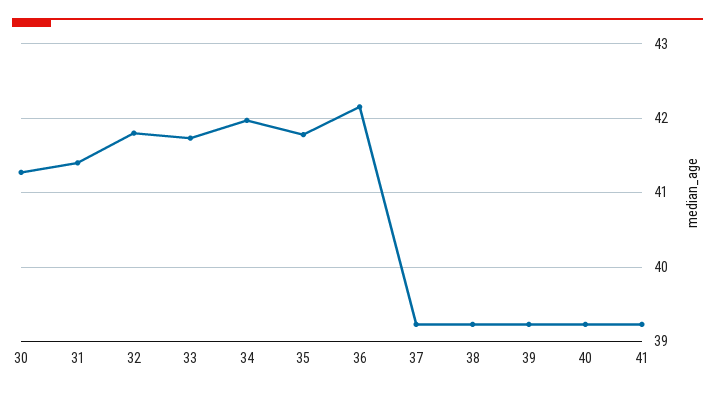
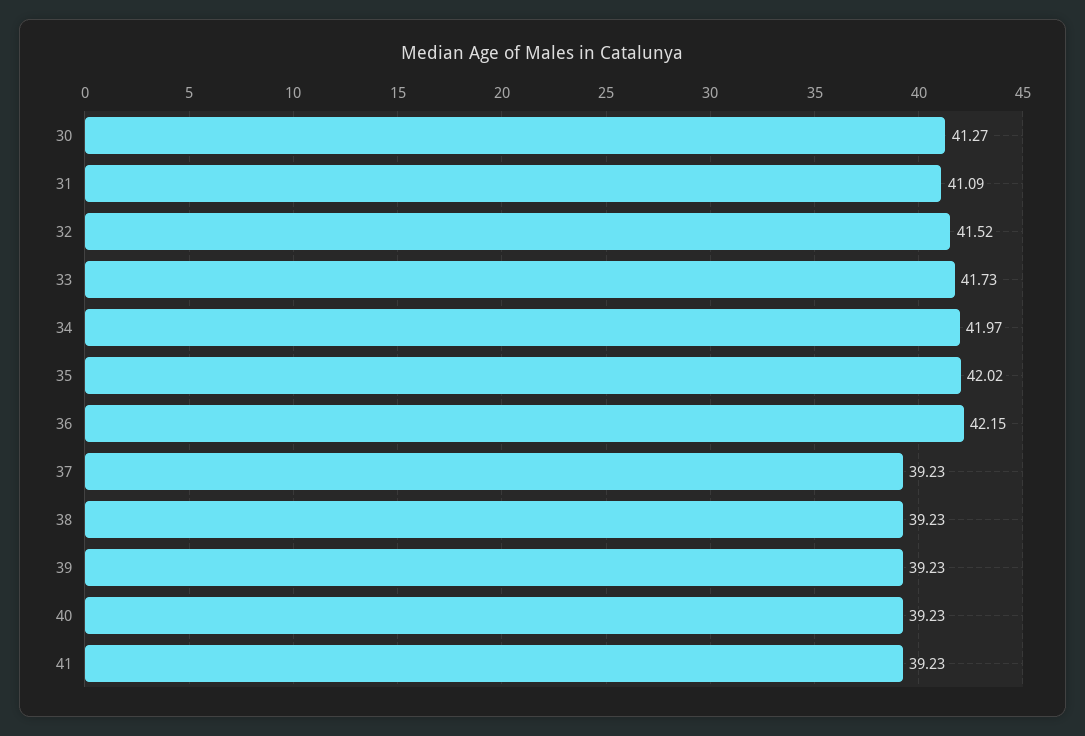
  {
    "30": 41.27,
-   "31": 41.4,
+   "31": 41.09,
-   "32": 41.8,
+   "32": 41.52,
    "33": 41.73,
    "34": 41.97,
-   "35": 41.8,
+   "35": 42.02,
    "36": 42.15,
    "37": 39.23,
    "38": 39.23,
    "39": 39.23,
    "40": 39.23,
    "41": 39.23
  }

